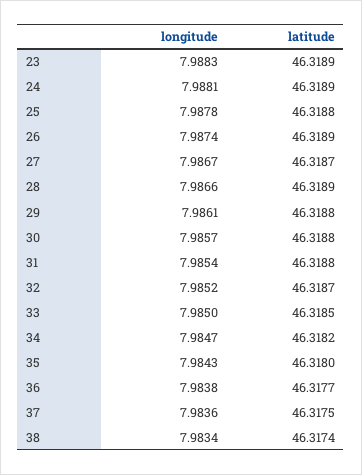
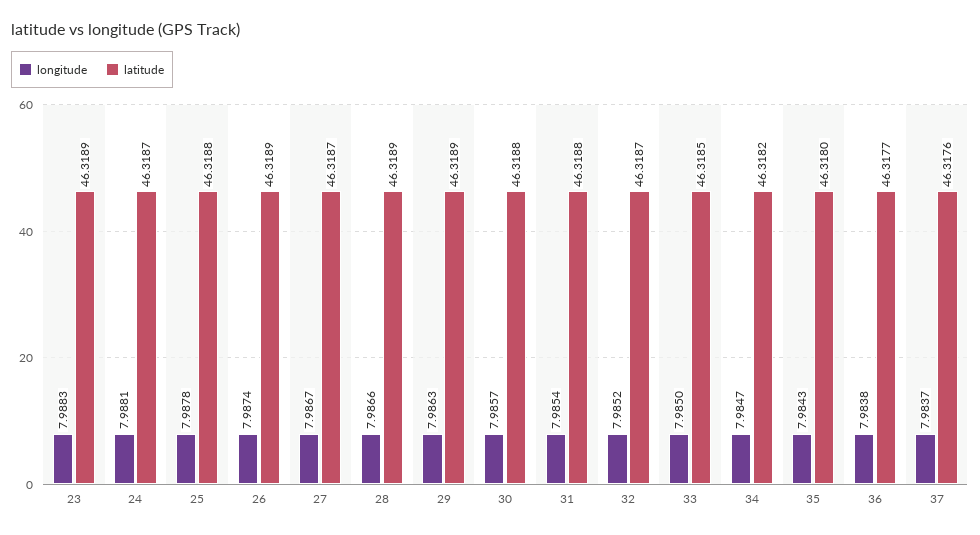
  {
    "longitude": {
      "23": 7.9883,
      "24": 7.9881,
      "25": 7.9878,
      "26": 7.9874,
      "27": 7.9867,
      "28": 7.9866,
-     "29": 7.9861,
+     "29": 7.9863,
      "30": 7.9857,
      "31": 7.9854,
      "32": 7.9852,
      "33": 7.985,
      "34": 7.9847,
      "35": 7.9843,
      "36": 7.9838,
-     "37": 7.9836,
+     "37": 7.9837
-     "38": 7.9834
    },
    "latitude": {
      "23": 46.3189,
-     "24": 46.3189,
+     "24": 46.3187,
      "25": 46.3188,
      "26": 46.3189,
      "27": 46.3187,
      "28": 46.3189,
-     "29": 46.3188,
+     "29": 46.3189,
      "30": 46.3188,
      "31": 46.3188,
      "32": 46.3187,
      "33": 46.3185,
      "34": 46.3182,
      "35": 46.318,
      "36": 46.3177,
-     "37": 46.3175,
+     "37": 46.3176
-     "38": 46.3174
    }
  }

